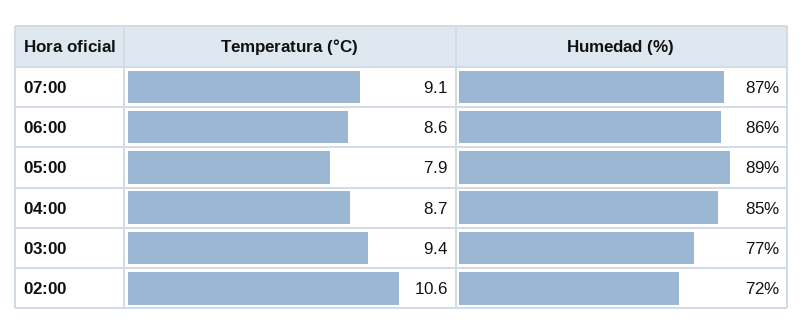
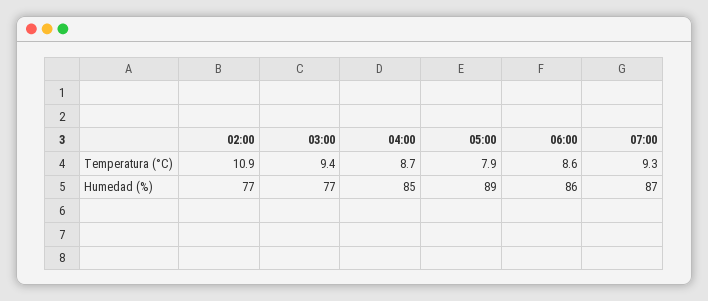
  {
    "Temperatura (°C)": {
-     "07:00": 9.1,
+     "07:00": 9.3,
      "06:00": 8.6,
      "05:00": 7.9,
      "04:00": 8.7,
      "03:00": 9.4,
-     "02:00": 10.6
+     "02:00": 10.9
    },
    "Humedad (%)": {
      "07:00": 87,
      "06:00": 86,
      "05:00": 89,
      "04:00": 85,
      "03:00": 77,
-     "02:00": 72
+     "02:00": 77
    }
  }

